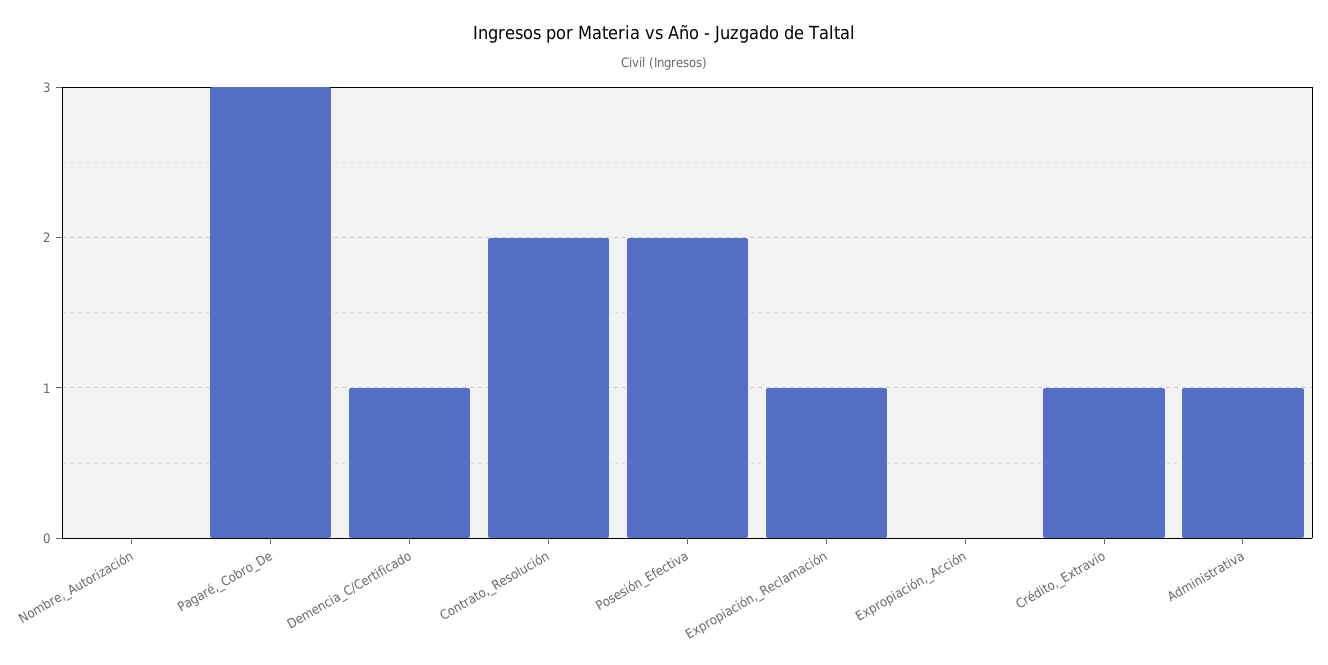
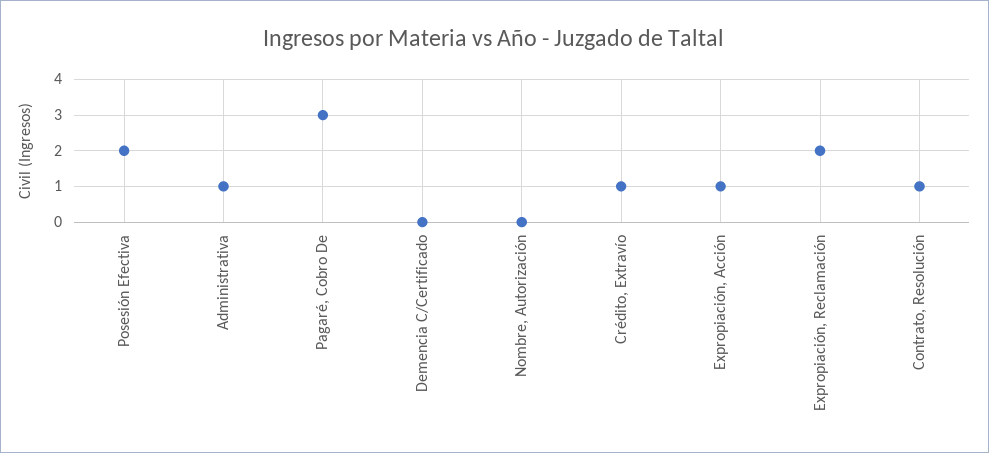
  {
    "Nombre,_Autorización": 0,
    "Pagaré,_Cobro_De": 3,
-   "Demencia_C/Certificado": 1,
+   "Demencia_C/Certificado": 0,
-   "Contrato,_Resolución": 2,
+   "Contrato,_Resolución": 1,
    "Posesión_Efectiva": 2,
-   "Expropiación,_Reclamación": 1,
+   "Expropiación,_Reclamación": 2,
-   "Expropiación,_Acción": 0,
+   "Expropiación,_Acción": 1,
    "Crédito,_Extravío": 1,
    "Administrativa": 1
  }

